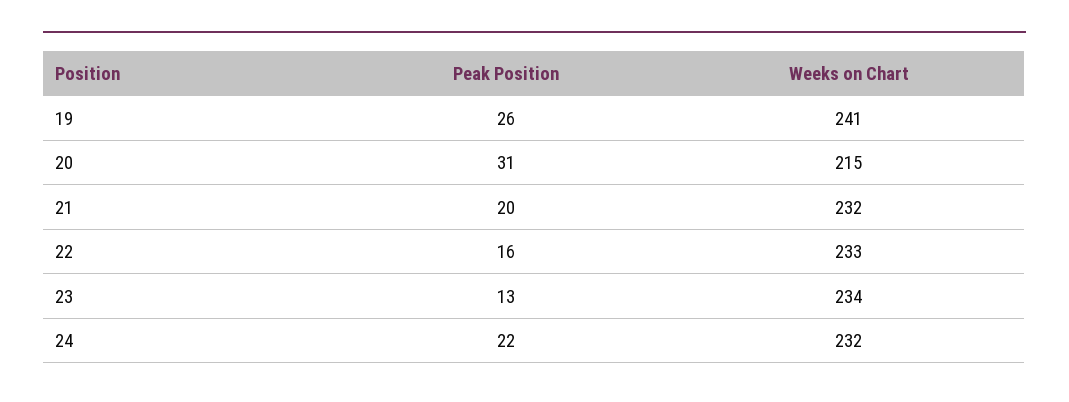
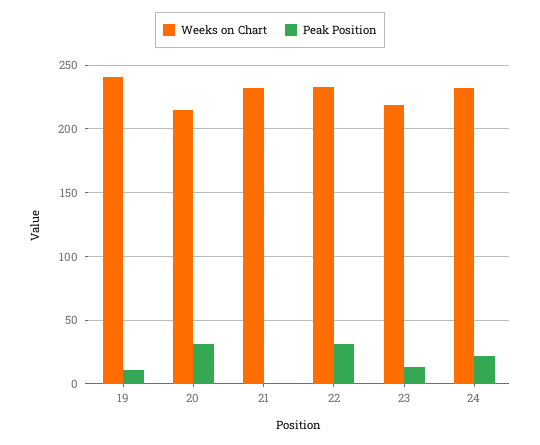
  {
    "Peak Position": {
-     "19": 26,
+     "19": 10,
      "20": 31,
-     "21": 20,
+     "21": 0,
-     "22": 16,
+     "22": 30,
      "23": 13,
      "24": 22
    },
    "Weeks on Chart": {
      "19": 241,
      "20": 215,
      "21": 232,
      "22": 233,
-     "23": 234,
+     "23": 220,
      "24": 232
    }
  }

